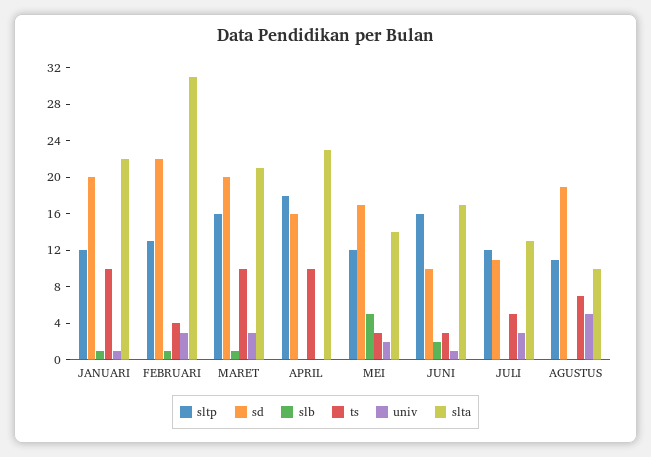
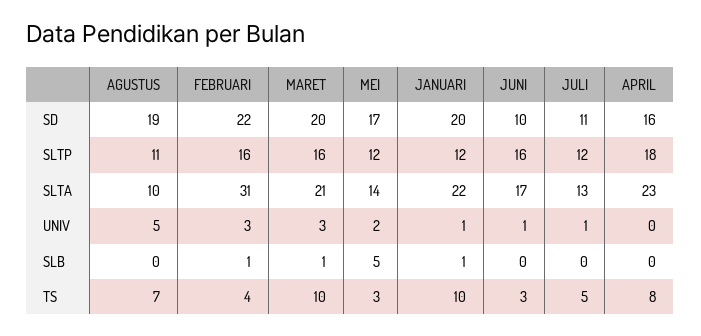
  {
    "sltp": {
      "JANUARI": 12,
-     "FEBRUARI": 13,
+     "FEBRUARI": 16,
      "MARET": 16,
      "APRIL": 18,
      "MEI": 12,
      "JUNI": 16,
      "JULI": 12,
      "AGUSTUS": 11
    },
    "sd": {
      "JANUARI": 20,
      "FEBRUARI": 22,
      "MARET": 20,
      "APRIL": 16,
      "MEI": 17,
      "JUNI": 10,
      "JULI": 11,
      "AGUSTUS": 19
    },
    "slb": {
      "JANUARI": 1,
      "FEBRUARI": 1,
      "MARET": 1,
      "APRIL": 0,
      "MEI": 5,
-     "JUNI": 2,
+     "JUNI": 0,
      "JULI": 0,
      "AGUSTUS": 0
    },
    "ts": {
      "JANUARI": 10,
      "FEBRUARI": 4,
      "MARET": 10,
-     "APRIL": 10,
+     "APRIL": 8,
      "MEI": 3,
      "JUNI": 3,
      "JULI": 5,
      "AGUSTUS": 7
    },
    "univ": {
      "JANUARI": 1,
      "FEBRUARI": 3,
      "MARET": 3,
      "APRIL": 0,
      "MEI": 2,
      "JUNI": 1,
-     "JULI": 3,
+     "JULI": 1,
      "AGUSTUS": 5
    },
    "slta": {
      "JANUARI": 22,
      "FEBRUARI": 31,
      "MARET": 21,
      "APRIL": 23,
      "MEI": 14,
      "JUNI": 17,
      "JULI": 13,
      "AGUSTUS": 10
    }
  }

